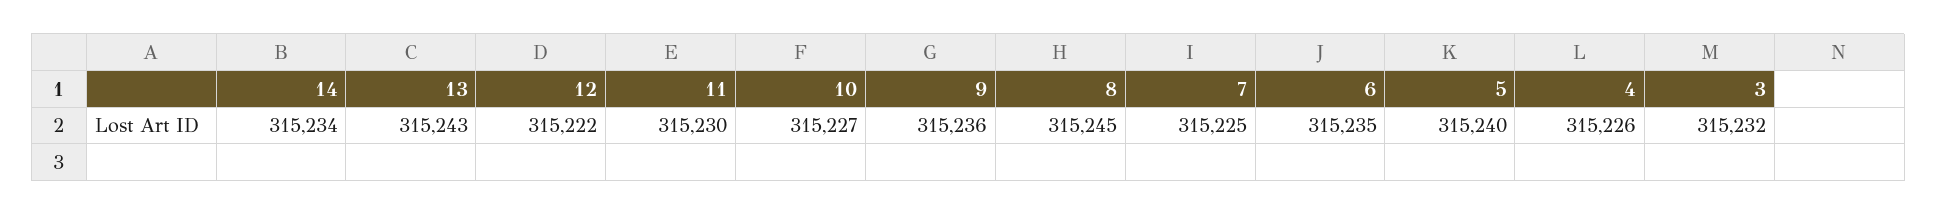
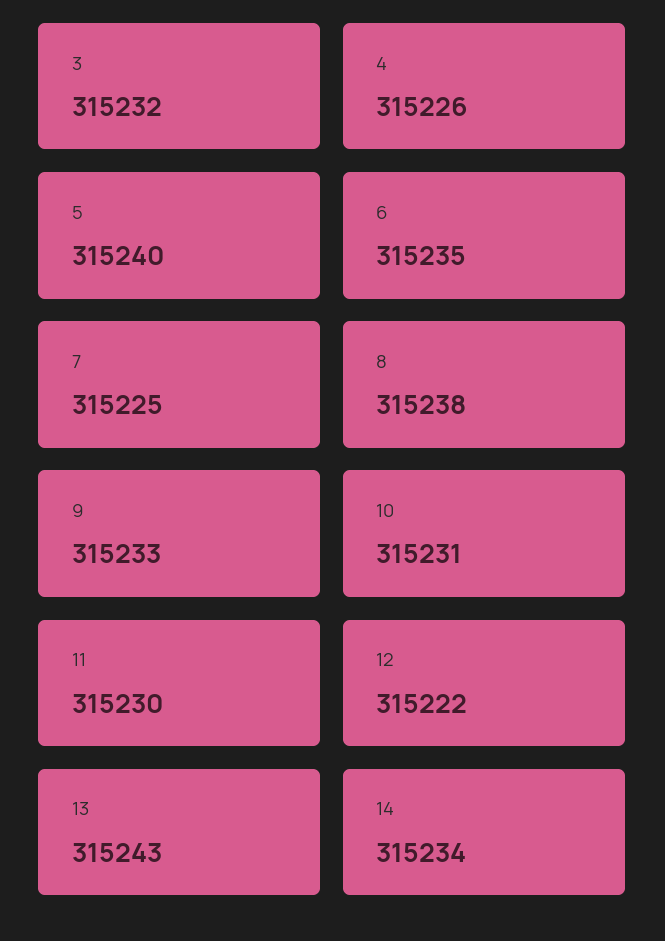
  {
    "14": 315234,
    "13": 315243,
    "12": 315222,
    "11": 315230,
-   "10": 315227,
+   "10": 315231,
-   "9": 315236,
+   "9": 315233,
-   "8": 315245,
+   "8": 315238,
    "7": 315225,
    "6": 315235,
    "5": 315240,
    "4": 315226,
    "3": 315232
  }

